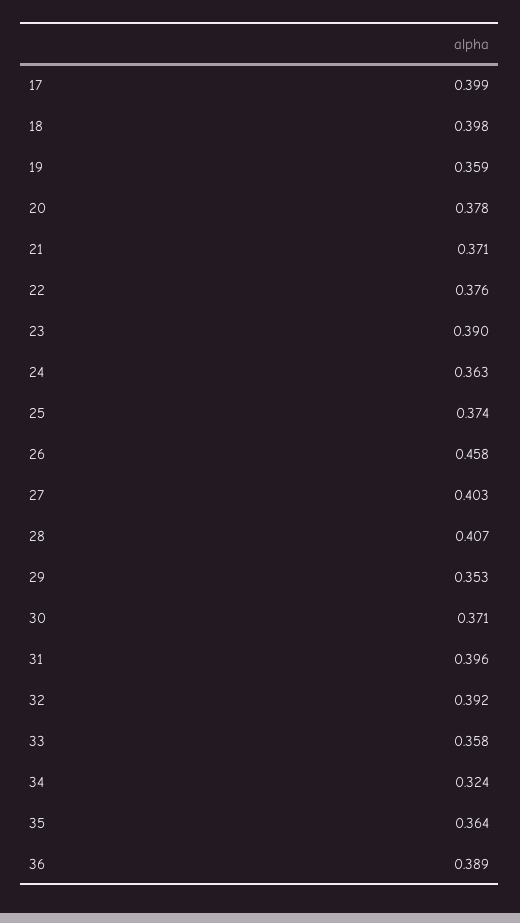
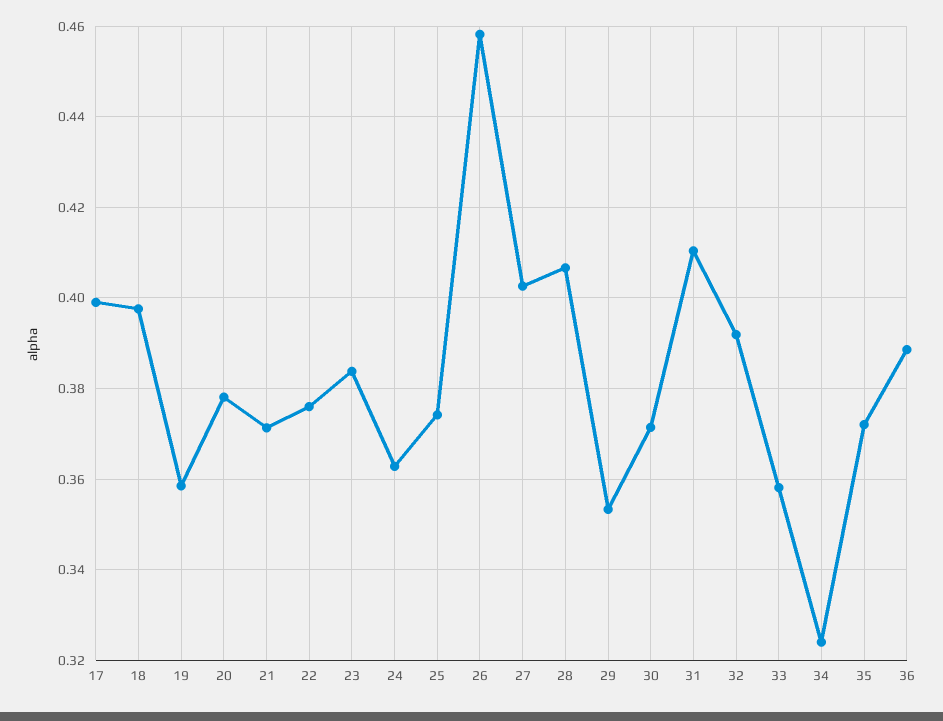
  {
    "17": 0.399,
    "18": 0.398,
    "19": 0.359,
    "20": 0.378,
    "21": 0.371,
    "22": 0.376,
-   "23": 0.39,
+   "23": 0.384,
    "24": 0.363,
    "25": 0.374,
    "26": 0.458,
    "27": 0.403,
    "28": 0.407,
    "29": 0.353,
    "30": 0.371,
-   "31": 0.396,
+   "31": 0.41,
    "32": 0.392,
    "33": 0.358,
    "34": 0.324,
-   "35": 0.364,
+   "35": 0.372,
    "36": 0.389
  }

